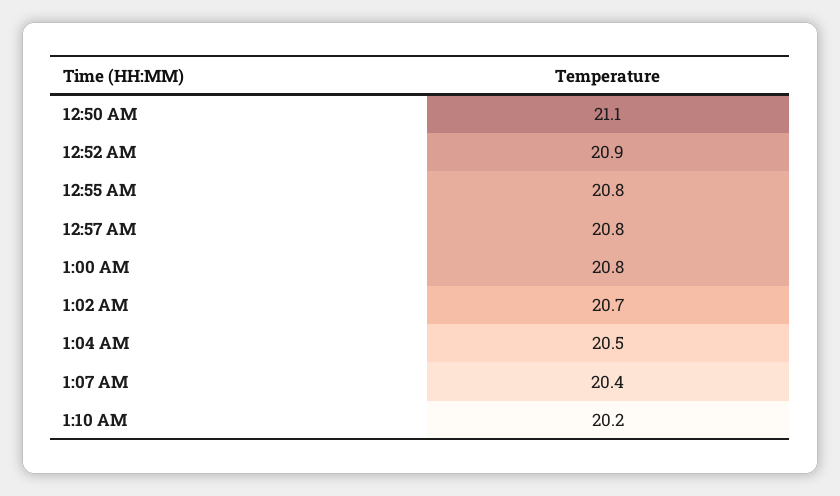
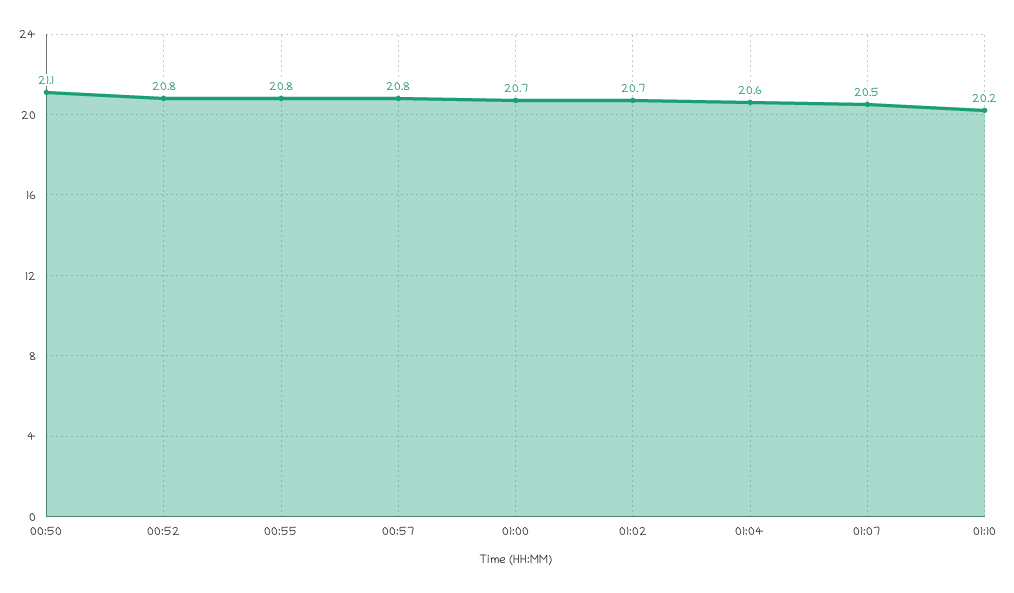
  {
    "12:50 AM": 21.1,
-   "12:52 AM": 20.9,
+   "12:52 AM": 20.8,
    "12:55 AM": 20.8,
    "12:57 AM": 20.8,
-   "1:00 AM": 20.8,
+   "1:00 AM": 20.7,
    "1:02 AM": 20.7,
-   "1:04 AM": 20.5,
+   "1:04 AM": 20.6,
-   "1:07 AM": 20.4,
+   "1:07 AM": 20.5,
    "1:10 AM": 20.2
  }

